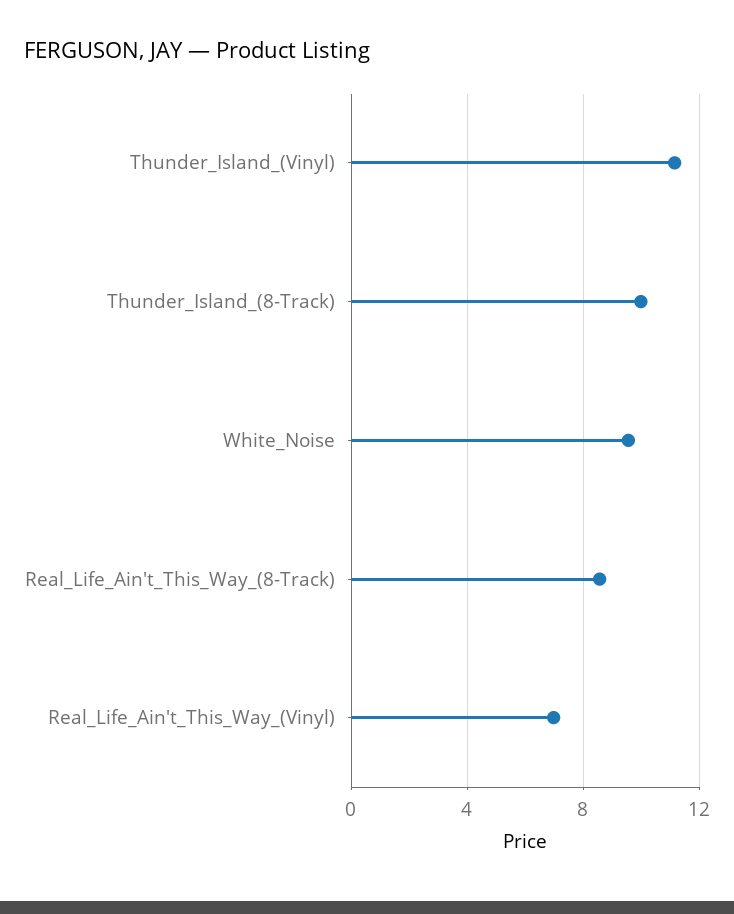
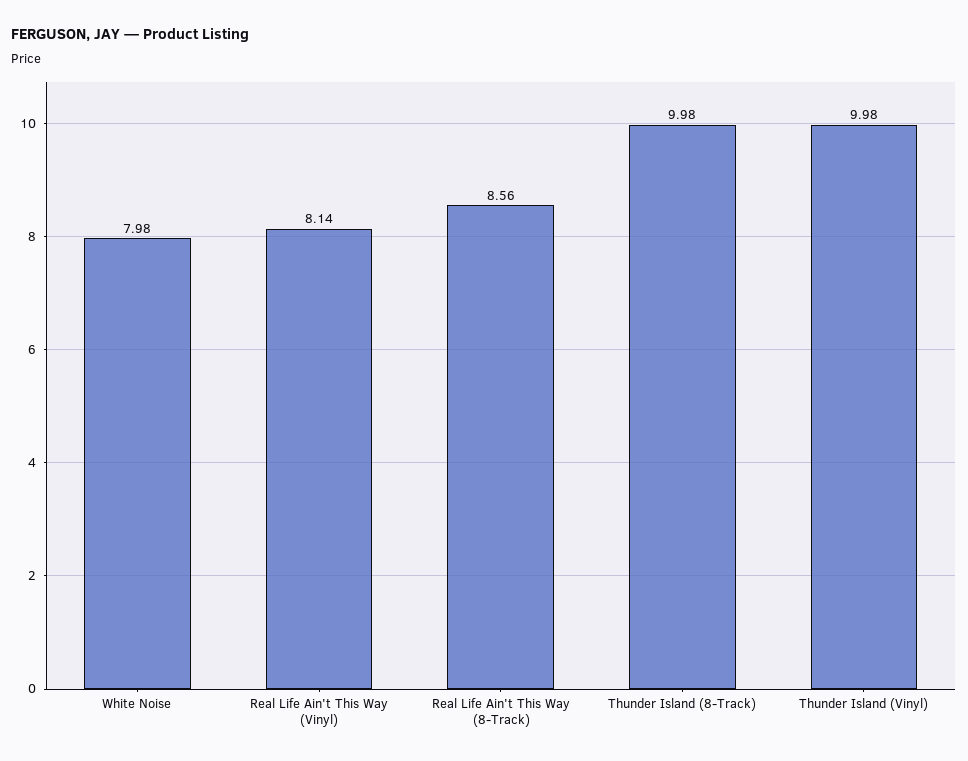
  {
-   "Thunder_Island_(Vinyl)": 11,
+   "Thunder_Island_(Vinyl)": 9.98,
    "Thunder_Island_(8-Track)": 9.98,
-   "White_Noise": 9.5,
+   "White_Noise": 7.98,
    "Real_Life_Ain't_This_Way_(8-Track)": 8.56,
-   "Real_Life_Ain't_This_Way_(Vinyl)": 7
+   "Real_Life_Ain't_This_Way_(Vinyl)": 8.14
  }

